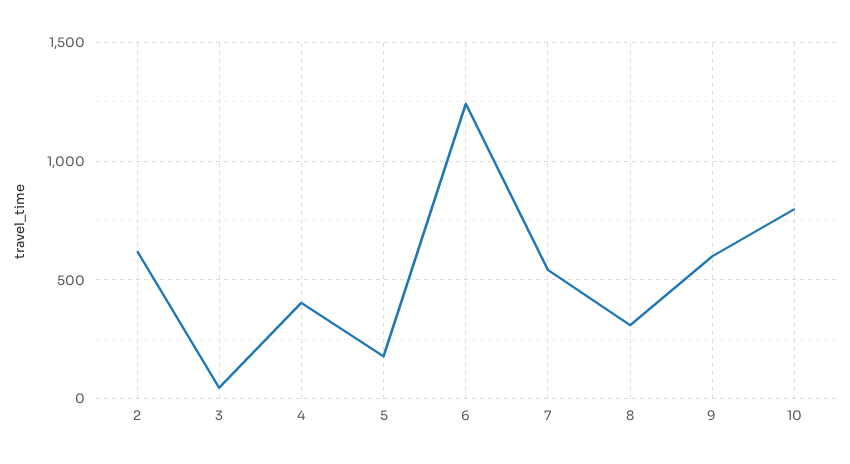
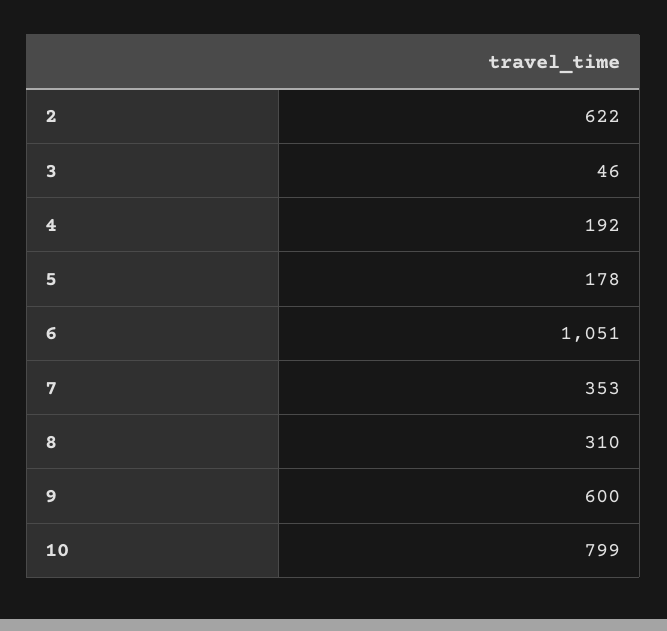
  {
    "2": 622,
    "3": 46,
-   "4": 400,
+   "4": 192,
    "5": 178,
-   "6": 1250,
+   "6": 1051,
-   "7": 550,
+   "7": 353,
    "8": 310,
    "9": 600,
    "10": 799
  }

